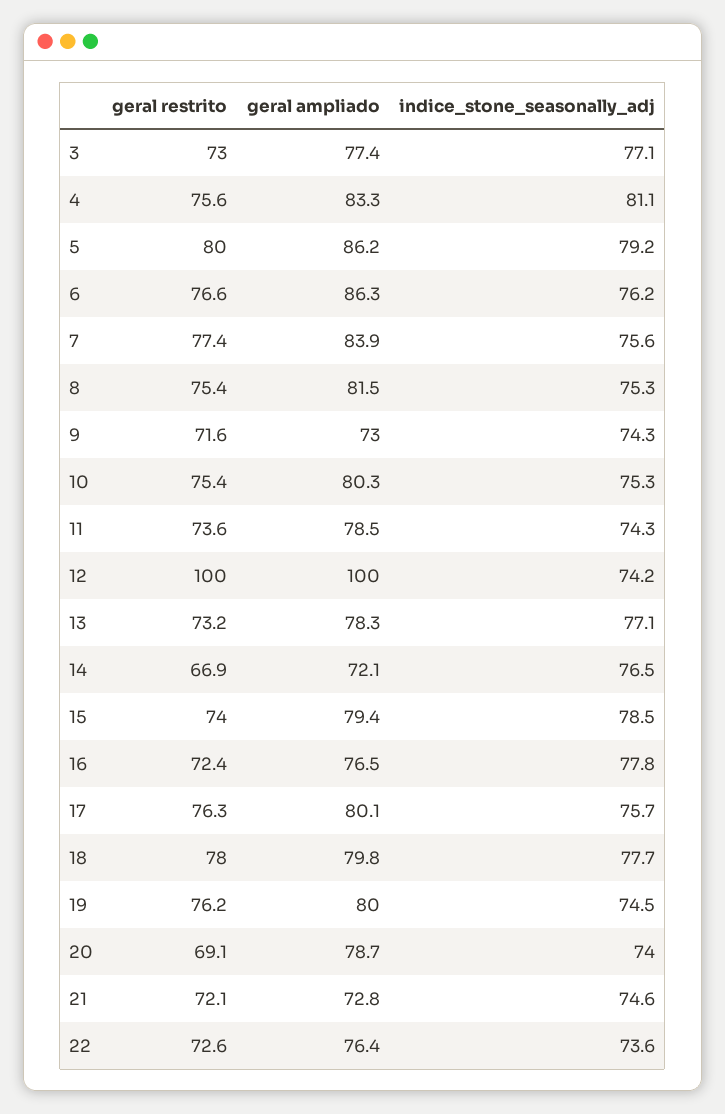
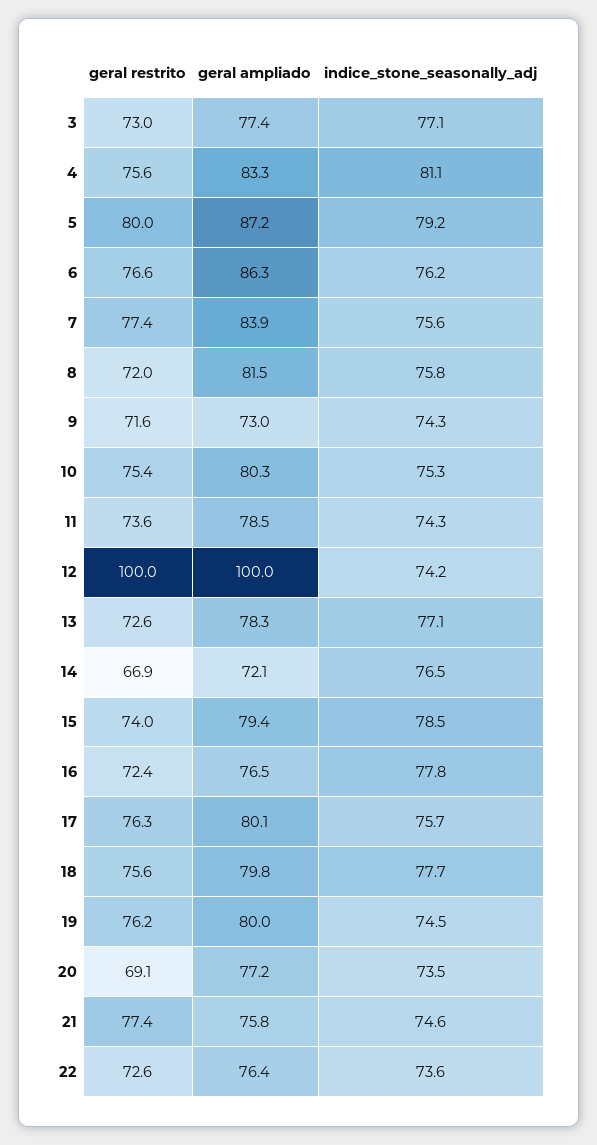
  {
    "geral restrito": {
      "3": 73,
      "4": 75.6,
      "5": 80,
      "6": 76.6,
      "7": 77.4,
-     "8": 75.4,
+     "8": 72,
      "9": 71.6,
      "10": 75.4,
      "11": 73.6,
      "12": 100,
-     "13": 73.2,
+     "13": 72.6,
      "14": 66.9,
      "15": 74,
      "16": 72.4,
      "17": 76.3,
-     "18": 78,
+     "18": 75.6,
      "19": 76.2,
      "20": 69.1,
-     "21": 72.1,
+     "21": 77.4,
      "22": 72.6
    },
    "geral ampliado": {
      "3": 77.4,
      "4": 83.3,
-     "5": 86.2,
+     "5": 87.2,
      "6": 86.3,
      "7": 83.9,
      "8": 81.5,
      "9": 73,
      "10": 80.3,
      "11": 78.5,
      "12": 100,
      "13": 78.3,
      "14": 72.1,
      "15": 79.4,
      "16": 76.5,
      "17": 80.1,
      "18": 79.8,
      "19": 80,
-     "20": 78.7,
+     "20": 77.2,
-     "21": 72.8,
+     "21": 75.8,
      "22": 76.4
    },
    "indice_stone_seasonally_adj": {
      "3": 77.1,
      "4": 81.1,
      "5": 79.2,
      "6": 76.2,
      "7": 75.6,
-     "8": 75.3,
+     "8": 75.8,
      "9": 74.3,
      "10": 75.3,
      "11": 74.3,
      "12": 74.2,
      "13": 77.1,
      "14": 76.5,
      "15": 78.5,
      "16": 77.8,
      "17": 75.7,
      "18": 77.7,
      "19": 74.5,
-     "20": 74,
+     "20": 73.5,
      "21": 74.6,
      "22": 73.6
    }
  }

